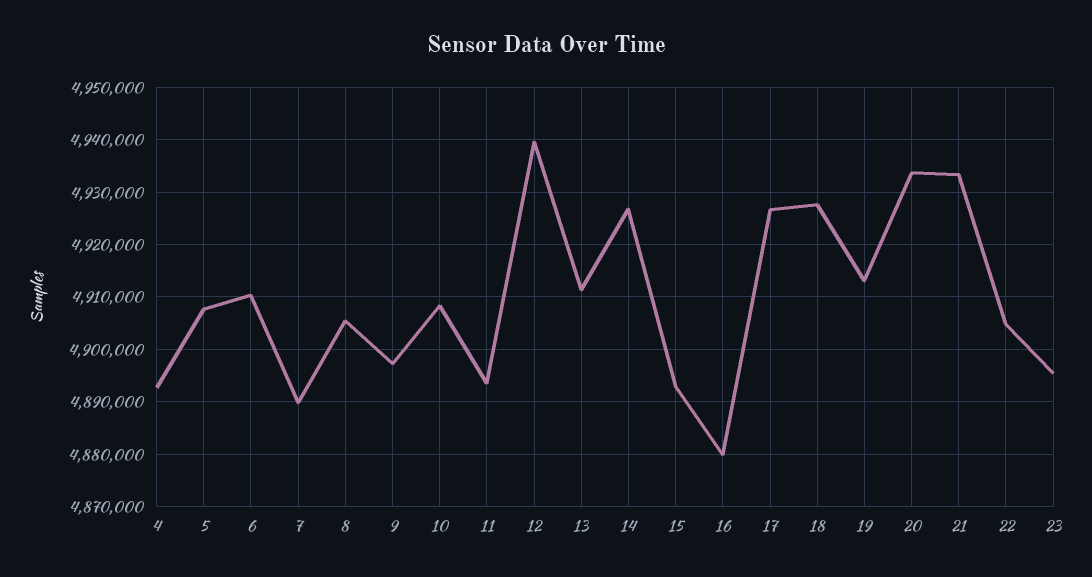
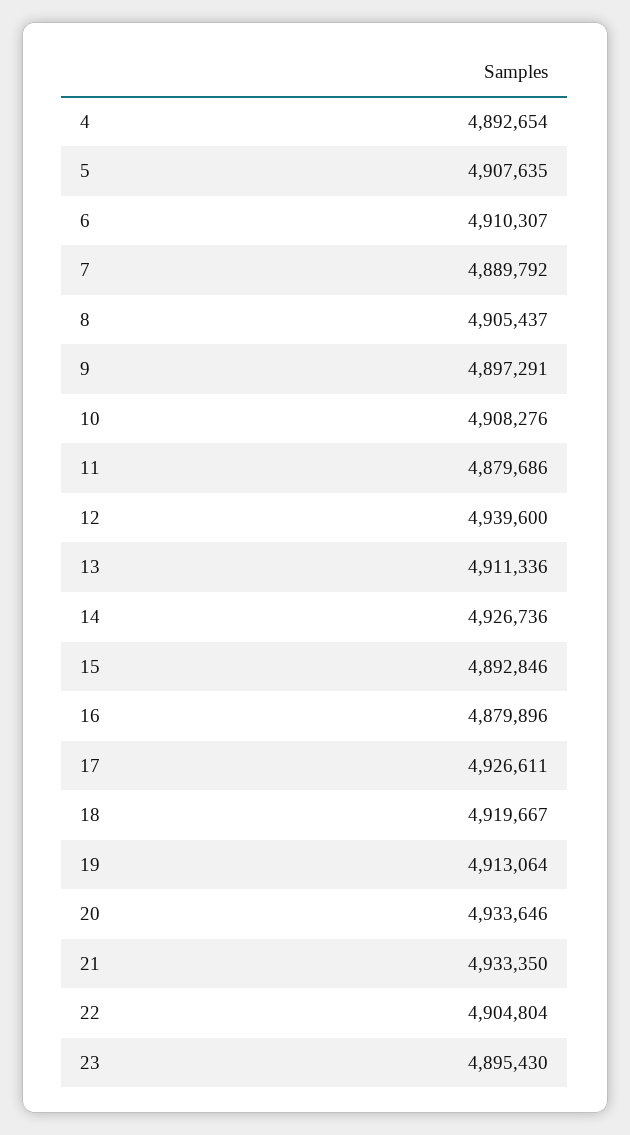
  {
    "4": 4892654,
    "5": 4907635,
    "6": 4910307,
    "7": 4889792,
    "8": 4905437,
    "9": 4897291,
    "10": 4908276,
-   "11": 4894000,
+   "11": 4879686,
    "12": 4939600,
    "13": 4911336,
    "14": 4926736,
    "15": 4892846,
    "16": 4879896,
    "17": 4926611,
-   "18": 4928000,
+   "18": 4919667,
    "19": 4913064,
    "20": 4933646,
    "21": 4933350,
    "22": 4904804,
    "23": 4895430
  }

